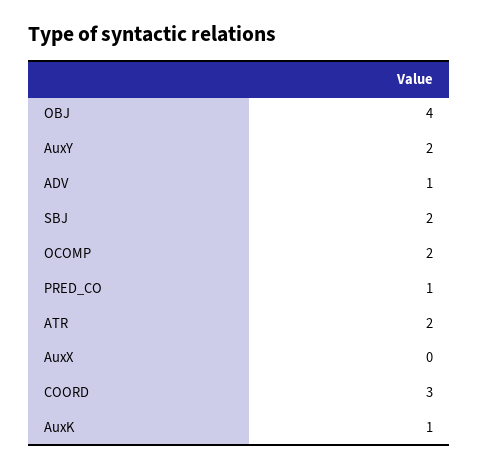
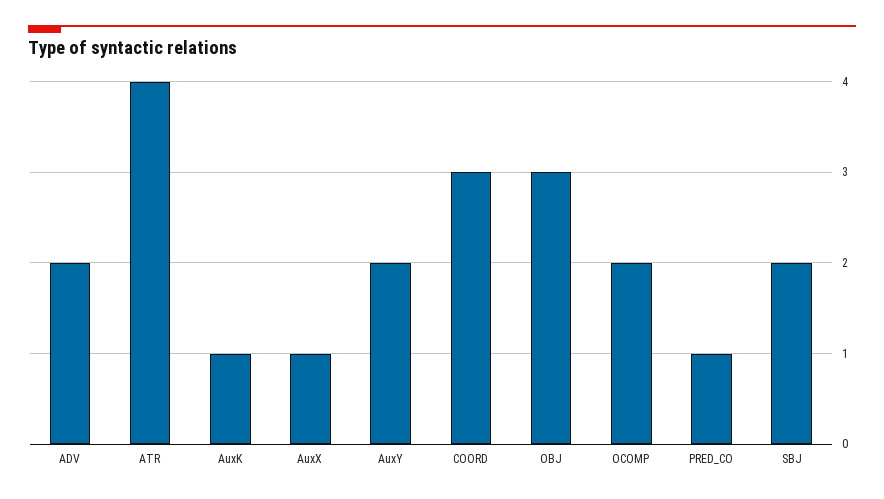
  {
-   "OBJ": 4,
+   "OBJ": 3,
    "AuxY": 2,
-   "ADV": 1,
+   "ADV": 2,
    "SBJ": 2,
    "OCOMP": 2,
    "PRED_CO": 1,
-   "ATR": 2,
+   "ATR": 4,
-   "AuxX": 0,
+   "AuxX": 1,
    "COORD": 3,
    "AuxK": 1
  }

